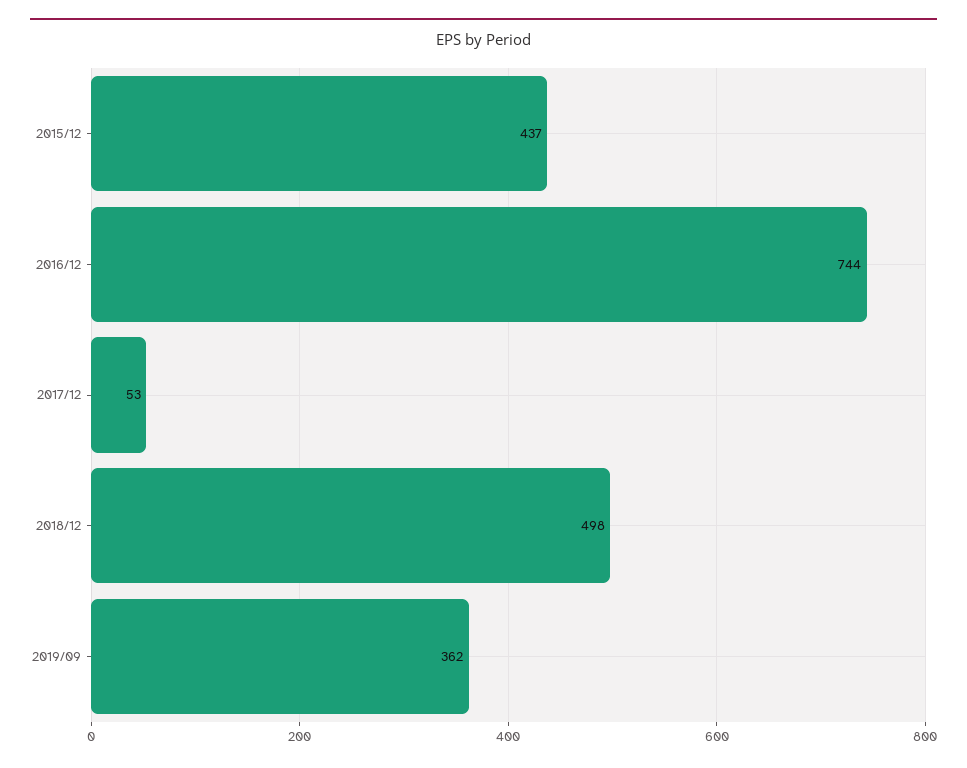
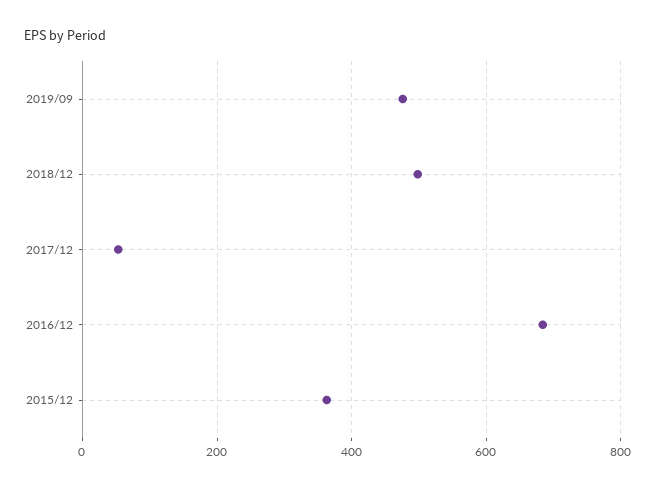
  {
-   "2015/12": 437,
+   "2015/12": 360,
-   "2016/12": 744,
+   "2016/12": 680,
    "2017/12": 53,
    "2018/12": 498,
-   "2019/09": 362
+   "2019/09": 480
  }

